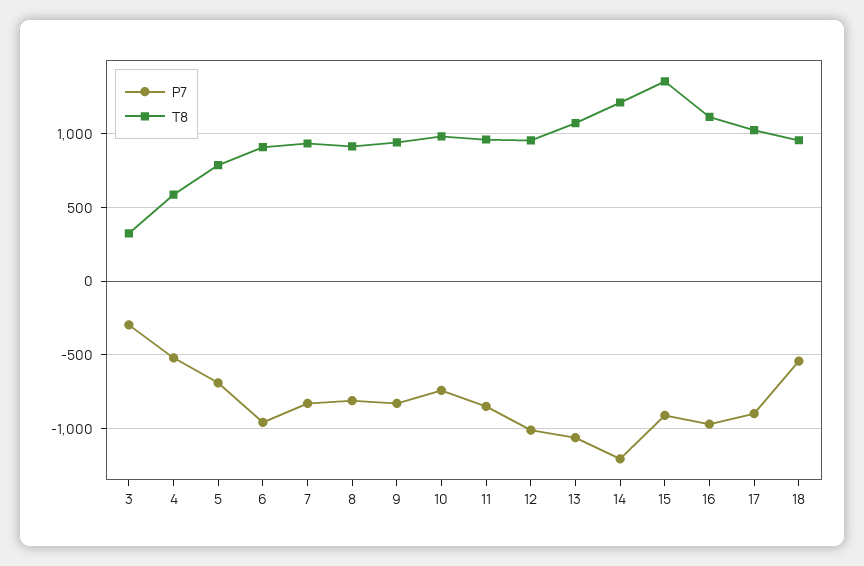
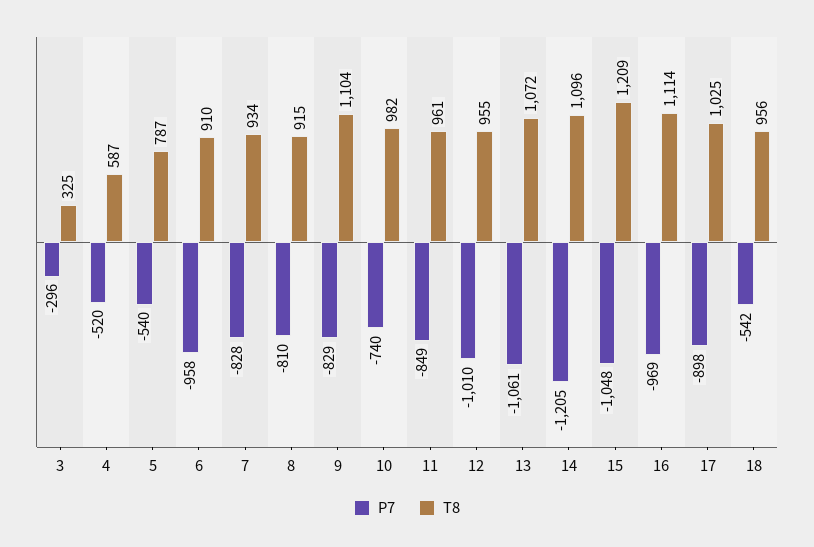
  {
    "P7": {
      "3": -296,
      "4": -520,
-     "5": -700,
+     "5": -540,
      "6": -958,
      "7": -828,
      "8": -810,
      "9": -829,
      "10": -740,
      "11": -849,
      "12": -1010,
      "13": -1061,
      "14": -1205,
-     "15": -900,
+     "15": -1048,
      "16": -969,
      "17": -898,
      "18": -542
    },
    "T8": {
      "3": 325,
      "4": 587,
      "5": 787,
      "6": 910,
      "7": 934,
      "8": 915,
-     "9": 950,
+     "9": 1104,
      "10": 982,
      "11": 961,
      "12": 955,
      "13": 1072,
-     "14": 1200,
+     "14": 1096,
-     "15": 1350,
+     "15": 1209,
      "16": 1114,
      "17": 1025,
      "18": 956
    }
  }

